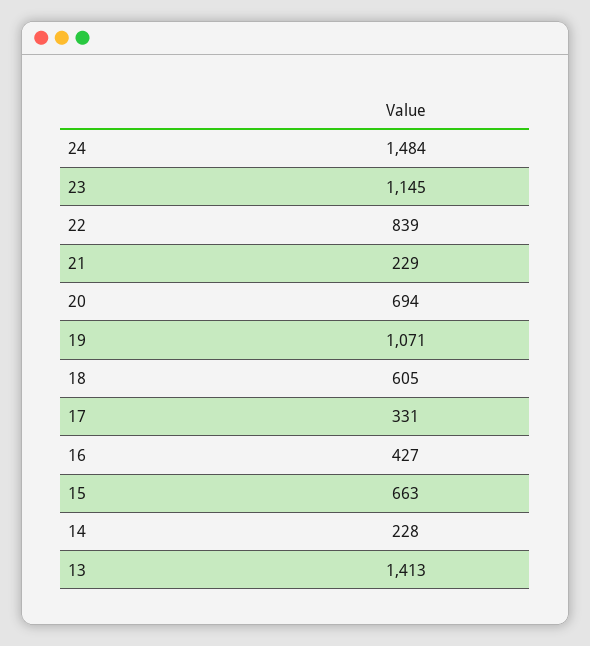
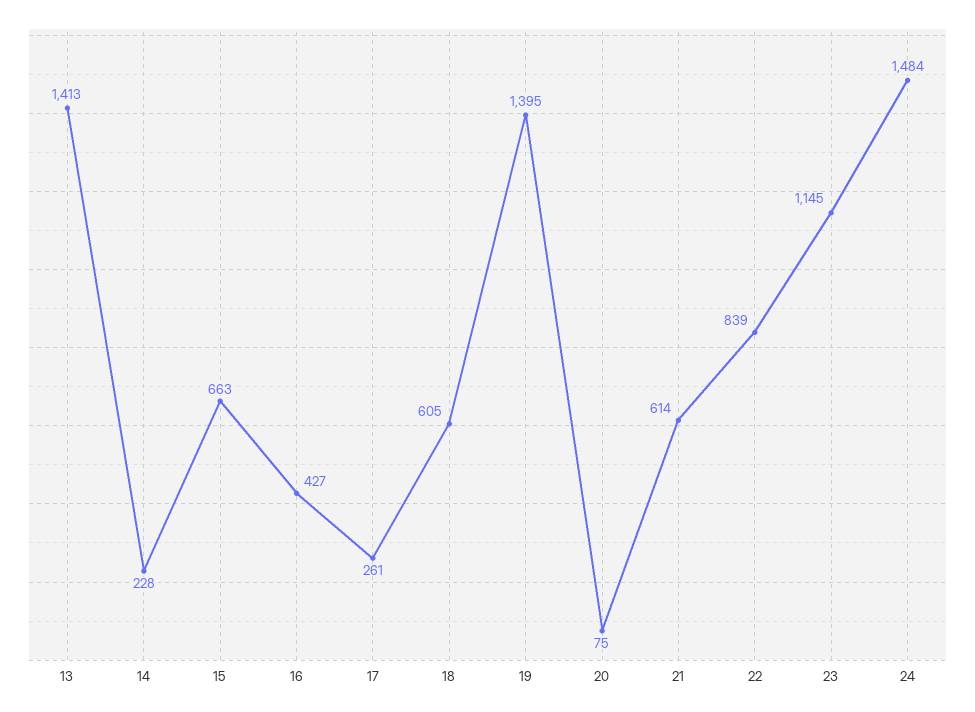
  {
    "24": 1484,
    "23": 1145,
    "22": 839,
-   "21": 229,
+   "21": 614,
-   "20": 694,
+   "20": 75,
-   "19": 1071,
+   "19": 1395,
    "18": 605,
-   "17": 331,
+   "17": 261,
    "16": 427,
    "15": 663,
    "14": 228,
    "13": 1413
  }

